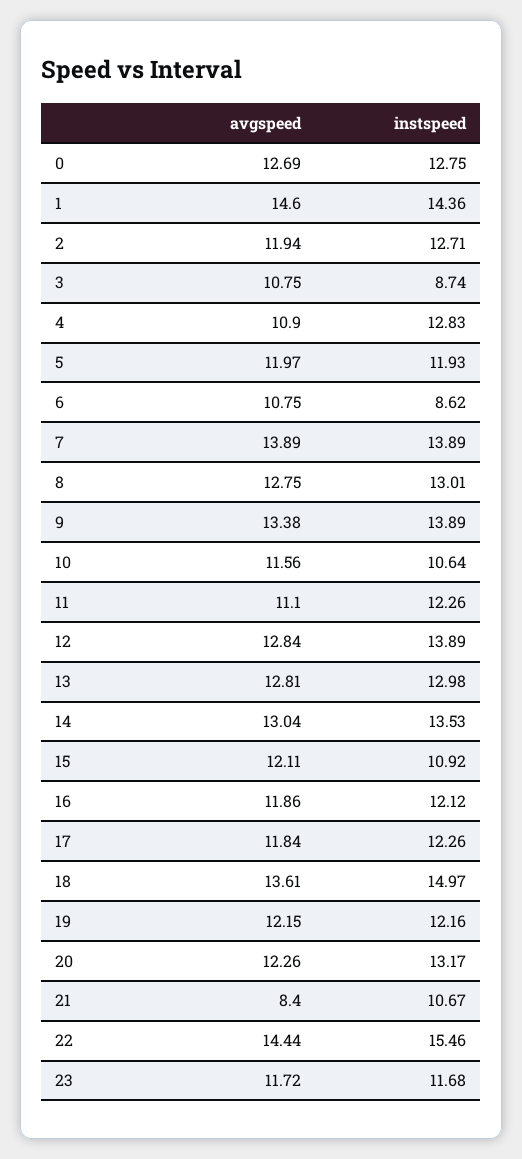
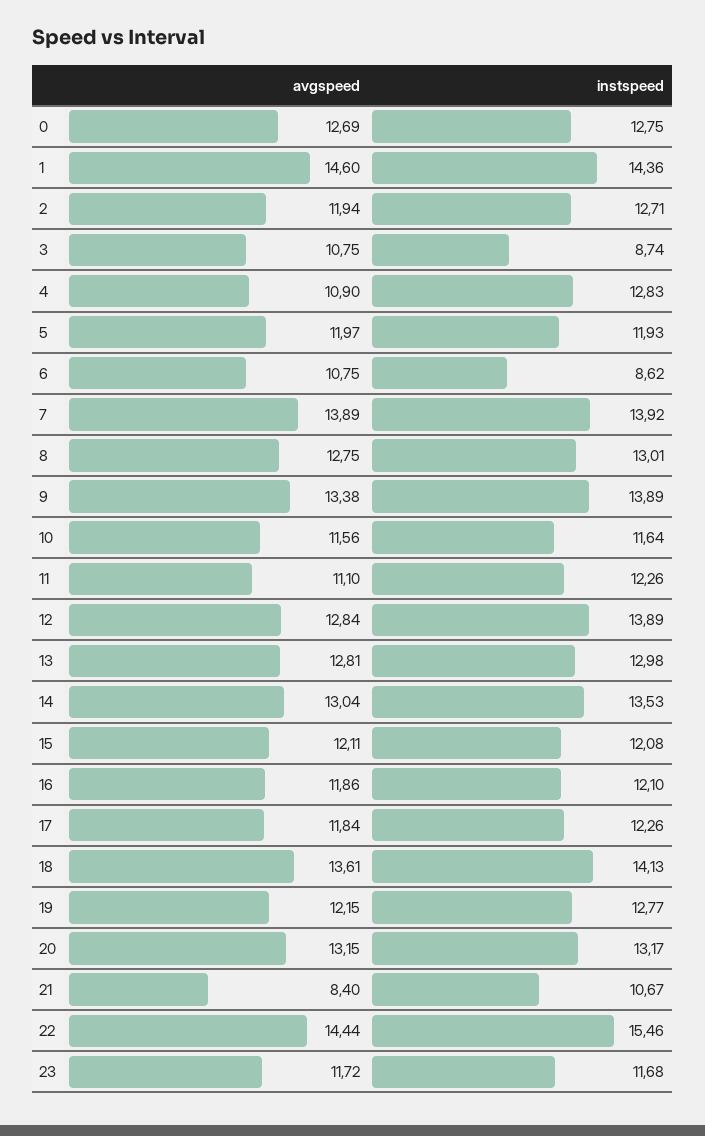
  {
    "avgspeed": {
      "0": 12.69,
      "1": 14.6,
      "2": 11.94,
      "3": 10.75,
      "4": 10.9,
      "5": 11.97,
      "6": 10.75,
      "7": 13.89,
      "8": 12.75,
      "9": 13.38,
      "10": 11.56,
      "11": 11.1,
      "12": 12.84,
      "13": 12.81,
      "14": 13.04,
      "15": 12.11,
      "16": 11.86,
      "17": 11.84,
      "18": 13.61,
      "19": 12.15,
-     "20": 12.26,
+     "20": 13.15,
      "21": 8.4,
      "22": 14.44,
      "23": 11.72
    },
    "instspeed": {
      "0": 12.75,
      "1": 14.36,
      "2": 12.71,
      "3": 8.74,
      "4": 12.83,
      "5": 11.93,
      "6": 8.62,
-     "7": 13.89,
+     "7": 13.92,
      "8": 13.01,
      "9": 13.89,
-     "10": 10.64,
+     "10": 11.64,
      "11": 12.26,
      "12": 13.89,
      "13": 12.98,
      "14": 13.53,
-     "15": 10.92,
+     "15": 12.08,
-     "16": 12.12,
+     "16": 12.1,
      "17": 12.26,
-     "18": 14.97,
+     "18": 14.13,
-     "19": 12.16,
+     "19": 12.77,
      "20": 13.17,
      "21": 10.67,
      "22": 15.46,
      "23": 11.68
    }
  }

